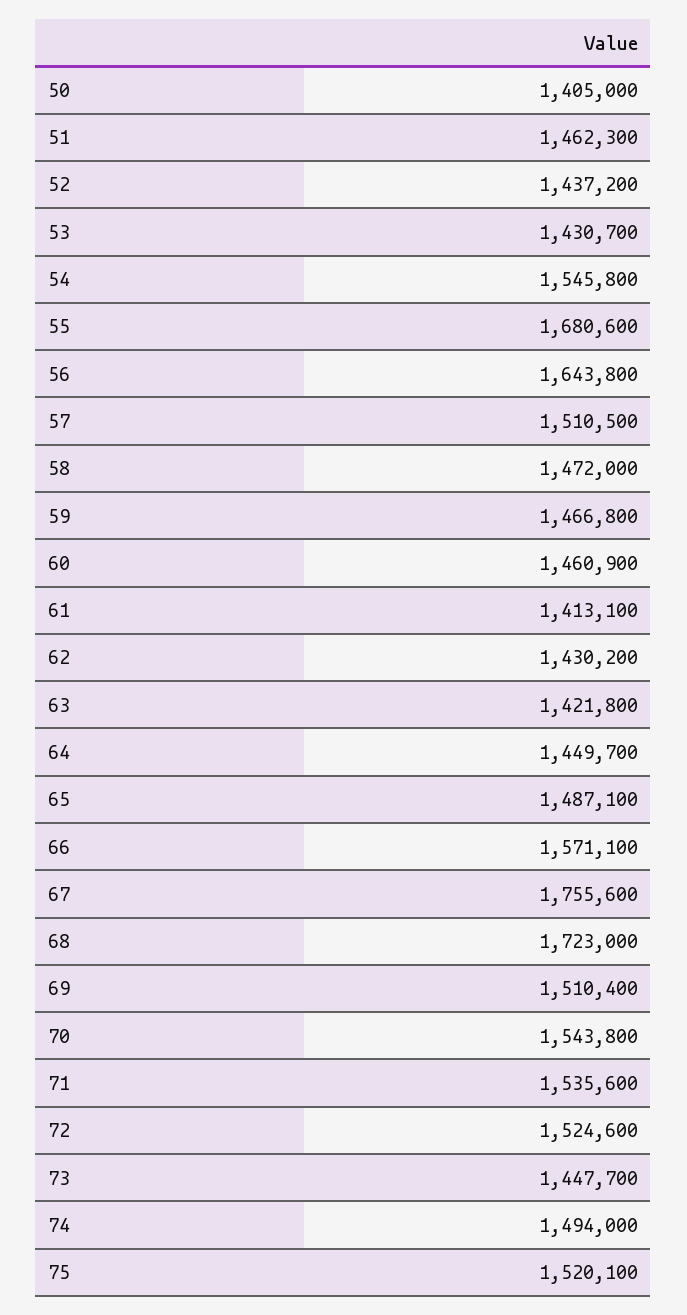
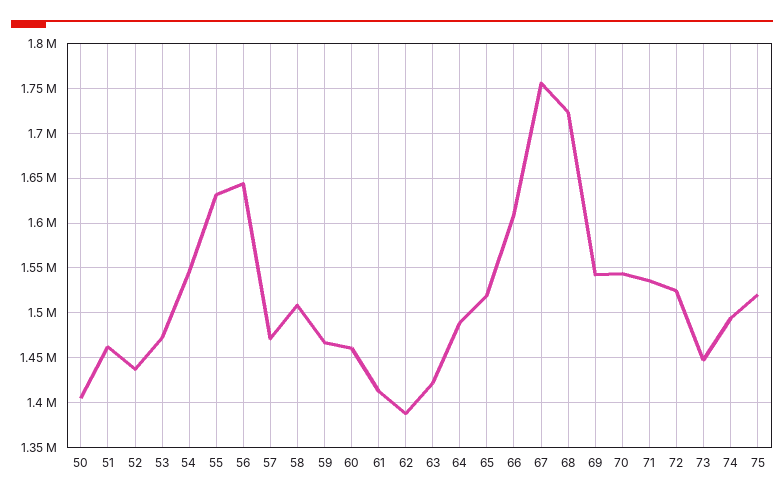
  {
    "50": 1405000,
    "51": 1462300,
    "52": 1437200,
-   "53": 1430700,
+   "53": 1470000,
    "54": 1545800,
-   "55": 1680600,
+   "55": 1630000,
    "56": 1643800,
-   "57": 1510500,
+   "57": 1470000,
-   "58": 1472000,
+   "58": 1510000,
    "59": 1466800,
    "60": 1460900,
    "61": 1413100,
-   "62": 1430200,
+   "62": 1390000,
    "63": 1421800,
-   "64": 1449700,
+   "64": 1490000,
-   "65": 1487100,
+   "65": 1520000,
-   "66": 1571100,
+   "66": 1610000,
    "67": 1755600,
    "68": 1723000,
-   "69": 1510400,
+   "69": 1540000,
    "70": 1543800,
    "71": 1535600,
    "72": 1524600,
    "73": 1447700,
    "74": 1494000,
    "75": 1520100
  }

